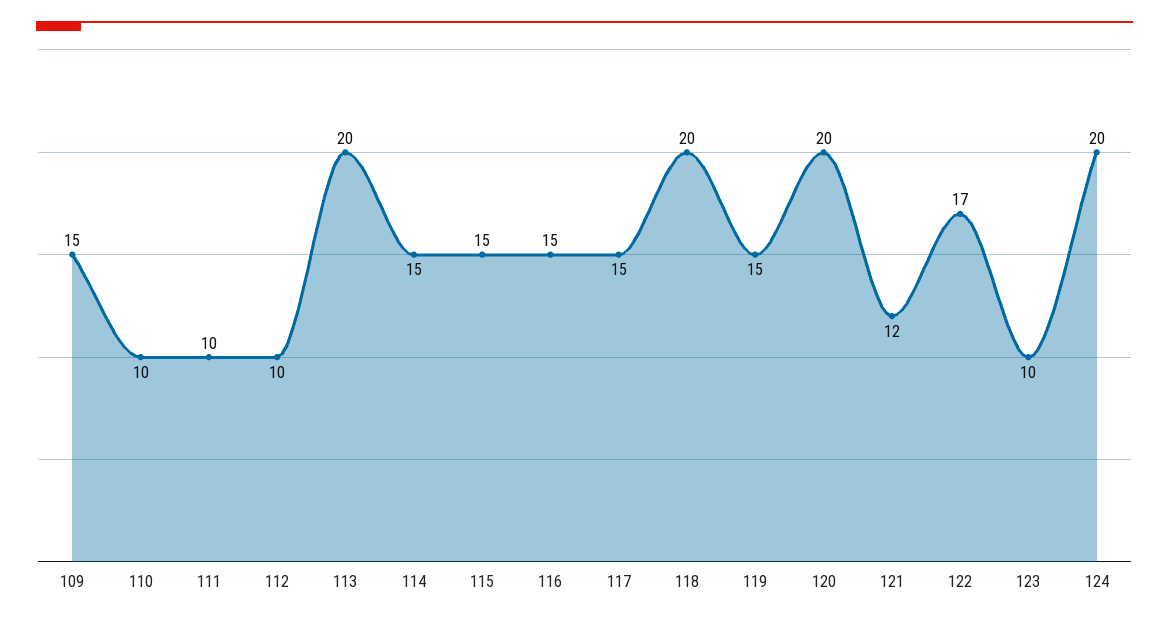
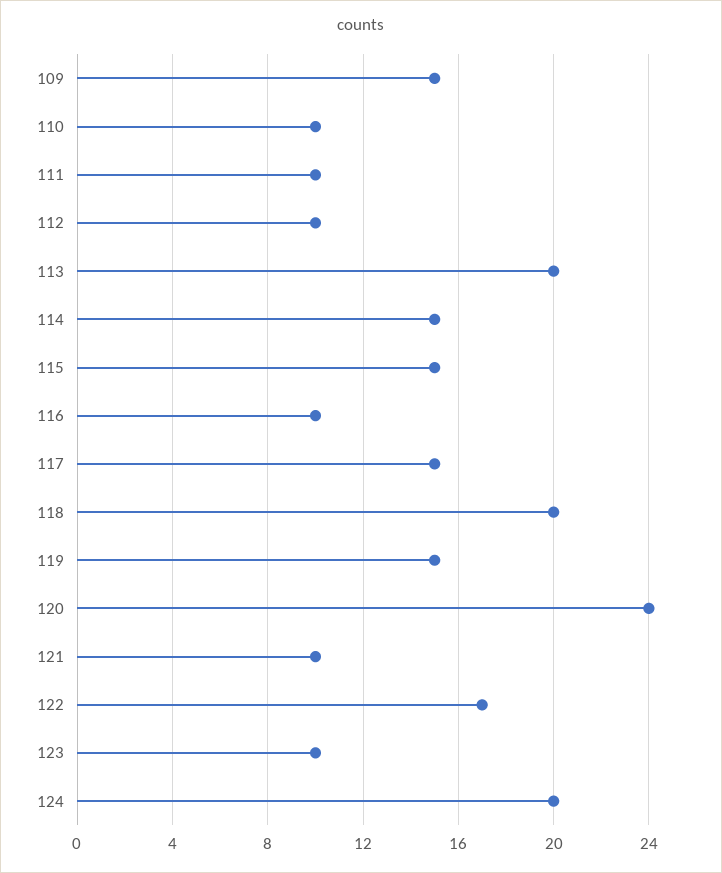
  {
    "109": 15,
    "110": 10,
    "111": 10,
    "112": 10,
    "113": 20,
    "114": 15,
    "115": 15,
-   "116": 15,
+   "116": 10,
    "117": 15,
    "118": 20,
    "119": 15,
-   "120": 20,
+   "120": 24,
-   "121": 12,
+   "121": 10,
    "122": 17,
    "123": 10,
    "124": 20
  }

